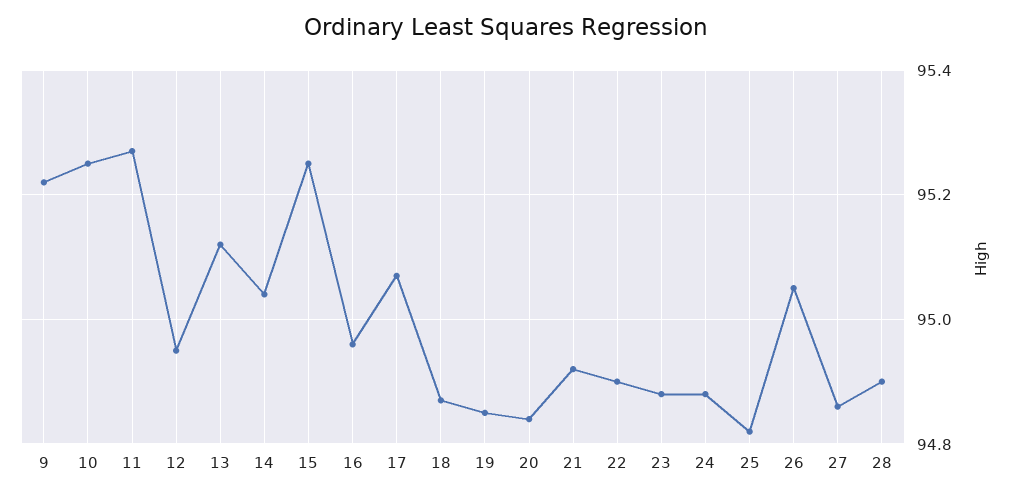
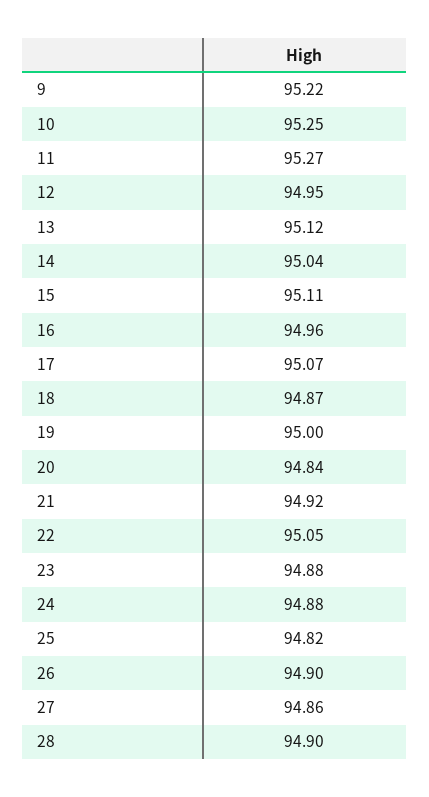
  {
    "9": 95.22,
    "10": 95.25,
    "11": 95.27,
    "12": 94.95,
    "13": 95.12,
    "14": 95.04,
-   "15": 95.25,
+   "15": 95.11,
    "16": 94.96,
    "17": 95.07,
    "18": 94.87,
-   "19": 94.85,
+   "19": 95,
    "20": 94.84,
    "21": 94.92,
-   "22": 94.9,
+   "22": 95.05,
    "23": 94.88,
    "24": 94.88,
    "25": 94.82,
-   "26": 95.05,
+   "26": 94.9,
    "27": 94.86,
    "28": 94.9
  }

